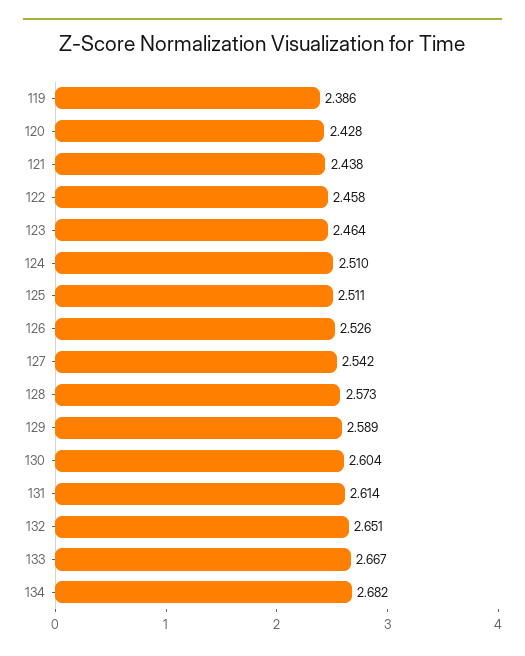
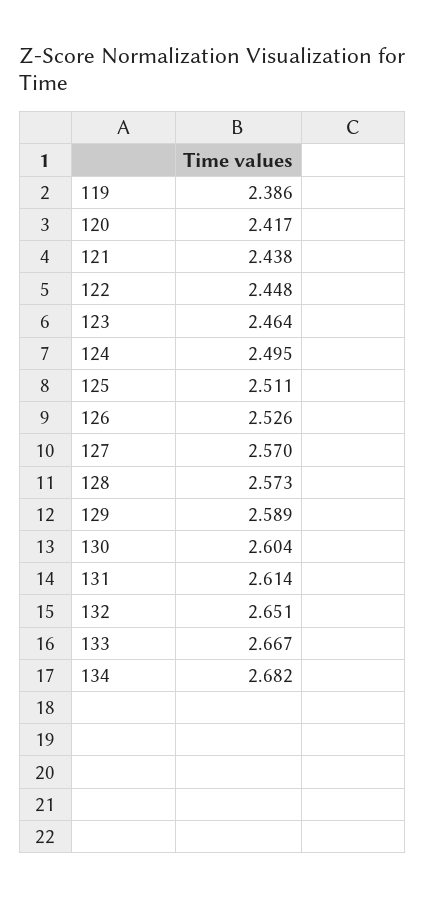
  {
    "119": 2.386,
-   "120": 2.428,
+   "120": 2.417,
    "121": 2.438,
-   "122": 2.458,
+   "122": 2.448,
    "123": 2.464,
-   "124": 2.51,
+   "124": 2.495,
    "125": 2.511,
    "126": 2.526,
-   "127": 2.542,
+   "127": 2.57,
    "128": 2.573,
    "129": 2.589,
    "130": 2.604,
    "131": 2.614,
    "132": 2.651,
    "133": 2.667,
    "134": 2.682
  }

